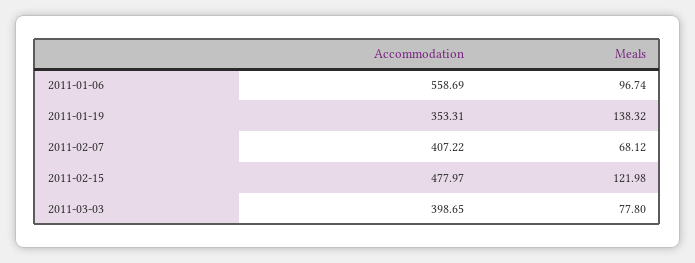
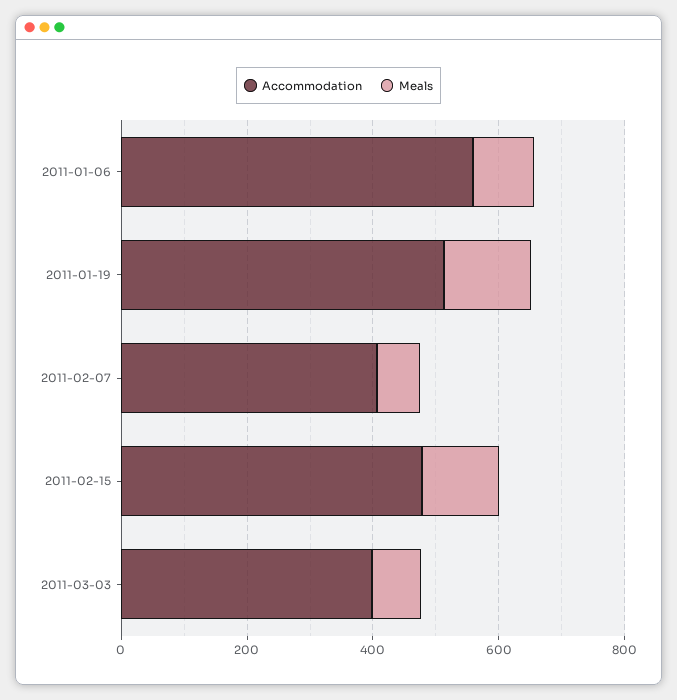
  {
    "Accommodation": {
      "2011-01-06": 558.69,
-     "2011-01-19": 353.31,
+     "2011-01-19": 500,
      "2011-02-07": 407.22,
      "2011-02-15": 477.97,
      "2011-03-03": 398.65
    },
    "Meals": {
      "2011-01-06": 96.74,
      "2011-01-19": 138.32,
      "2011-02-07": 68.12,
      "2011-02-15": 121.98,
      "2011-03-03": 77.8
    }
  }

